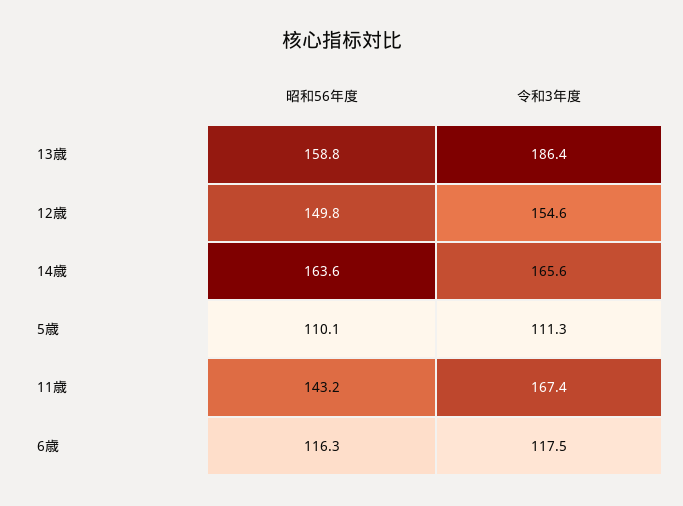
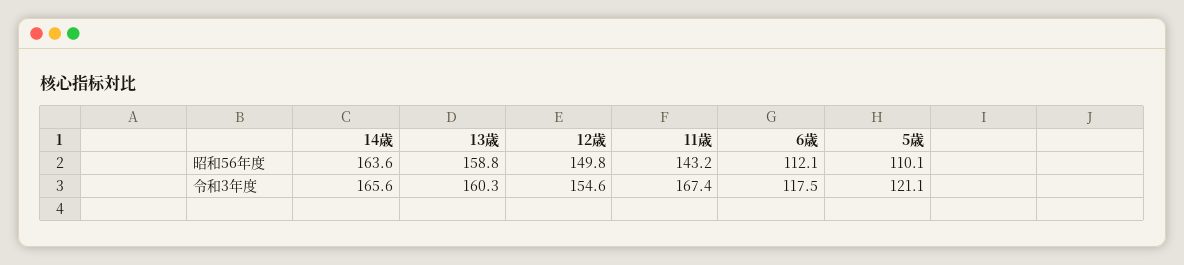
  {
    "昭和56年度": {
      "13歳": 158.8,
      "12歳": 149.8,
      "14歳": 163.6,
      "5歳": 110.1,
      "11歳": 143.2,
-     "6歳": 116.3
+     "6歳": 112.1
    },
    "令和3年度": {
-     "13歳": 186.4,
+     "13歳": 160.3,
      "12歳": 154.6,
      "14歳": 165.6,
-     "5歳": 111.3,
+     "5歳": 121.1,
      "11歳": 167.4,
      "6歳": 117.5
    }
  }

